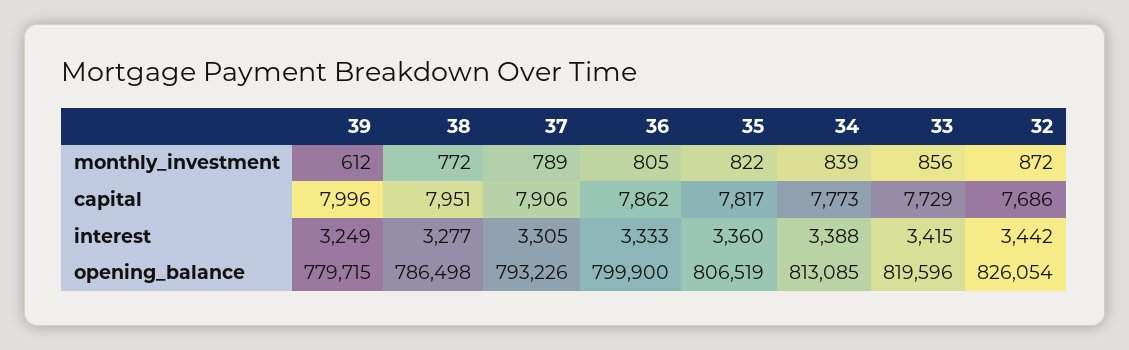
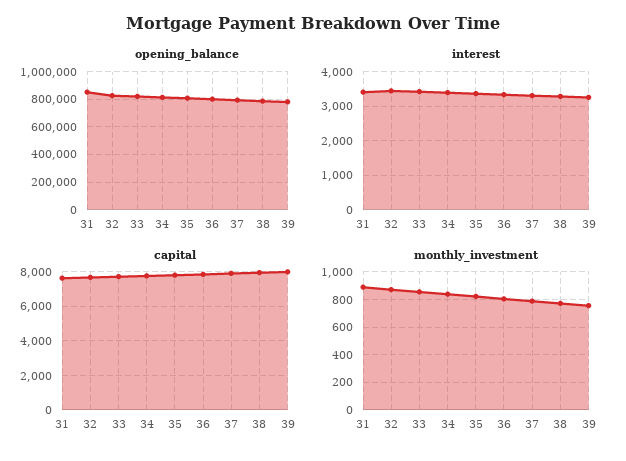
  {
    "monthly_investment": {
-     "39": 612,
+     "39": 750,
      "38": 772,
      "37": 789,
      "36": 805,
      "35": 822,
      "34": 839,
      "33": 856,
-     "32": 872
+     "32": 872,
+     "31": 900
    },
    "capital": {
      "39": 7996,
      "38": 7951,
      "37": 7906,
      "36": 7862,
      "35": 7817,
      "34": 7773,
      "33": 7729,
-     "32": 7686
+     "32": 7686,
+     "31": 7500
    },
    "interest": {
      "39": 3249,
      "38": 3277,
      "37": 3305,
      "36": 3333,
      "35": 3360,
      "34": 3388,
      "33": 3415,
-     "32": 3442
+     "32": 3442,
+     "31": 3400
    },
    "opening_balance": {
      "39": 779715,
      "38": 786498,
      "37": 793226,
      "36": 799900,
      "35": 806519,
      "34": 813085,
      "33": 819596,
-     "32": 826054
+     "32": 826054,
+     "31": 850000
    }
  }

